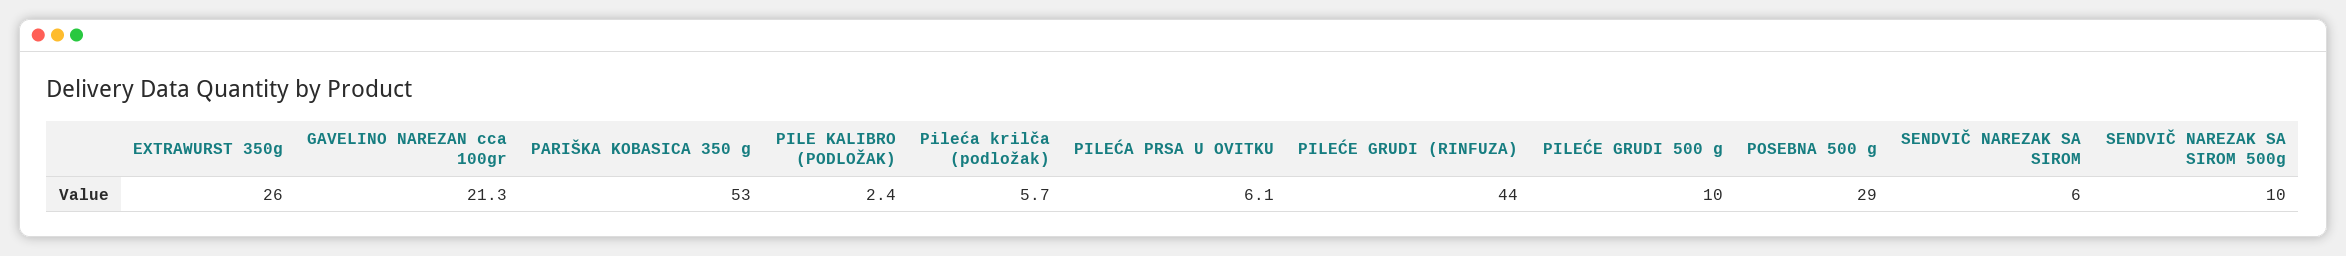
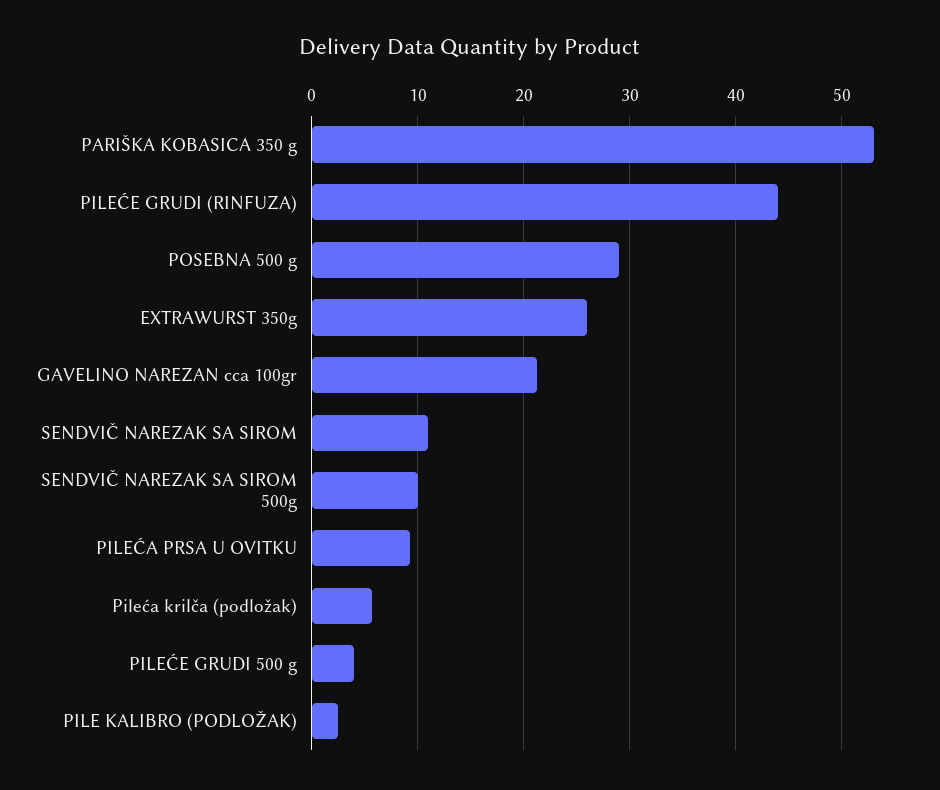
  {
    "EXTRAWURST 350g": 26,
    "GAVELINO NAREZAN cca 100gr": 21.3,
    "PARIŠKA KOBASICA 350 g": 53,
    "PILE KALIBRO (PODLOŽAK)": 2.4,
    "Pileća krilča (podložak)": 5.7,
-   "PILEĆA PRSA U OVITKU": 6.1,
+   "PILEĆA PRSA U OVITKU": 9,
    "PILEĆE GRUDI (RINFUZA)": 44,
-   "PILEĆE GRUDI 500 g": 10,
+   "PILEĆE GRUDI 500 g": 4,
    "POSEBNA 500 g": 29,
-   "SENDVIČ NAREZAK SA SIROM": 6,
+   "SENDVIČ NAREZAK SA SIROM": 11,
    "SENDVIČ NAREZAK SA SIROM 500g": 10
  }

